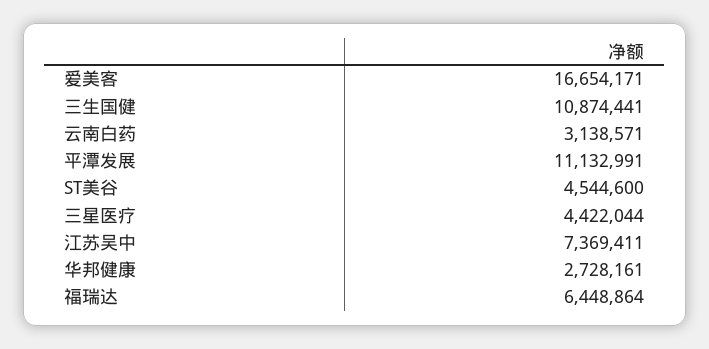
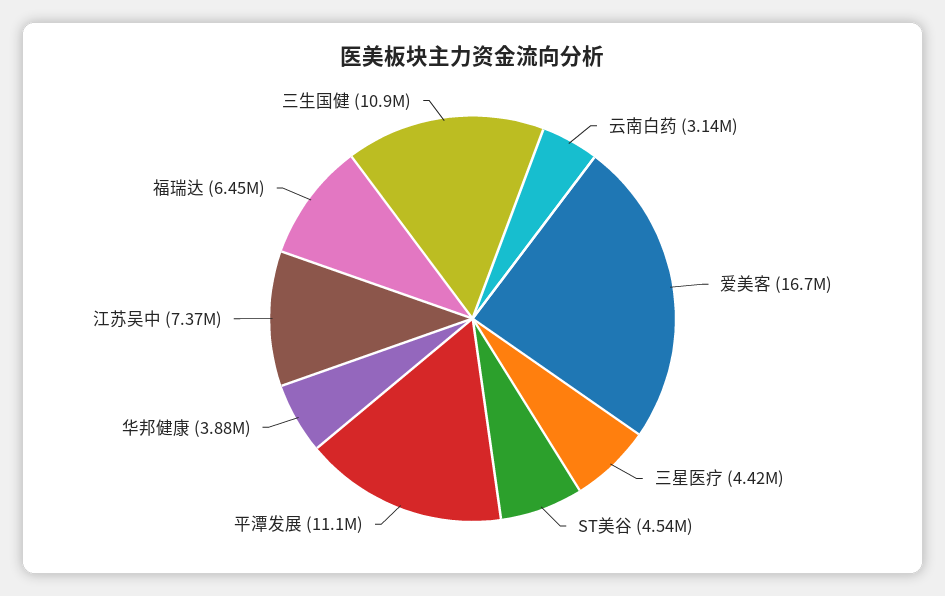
  {
    "爱美客": 16654171,
    "三生国健": 10874441,
    "云南白药": 3138571,
    "平潭发展": 11132991,
    "ST美谷": 4544600,
    "三星医疗": 4422044,
    "江苏吴中": 7369411,
-   "华邦健康": 2728161,
+   "华邦健康": 3880000,
    "福瑞达": 6448864
  }

